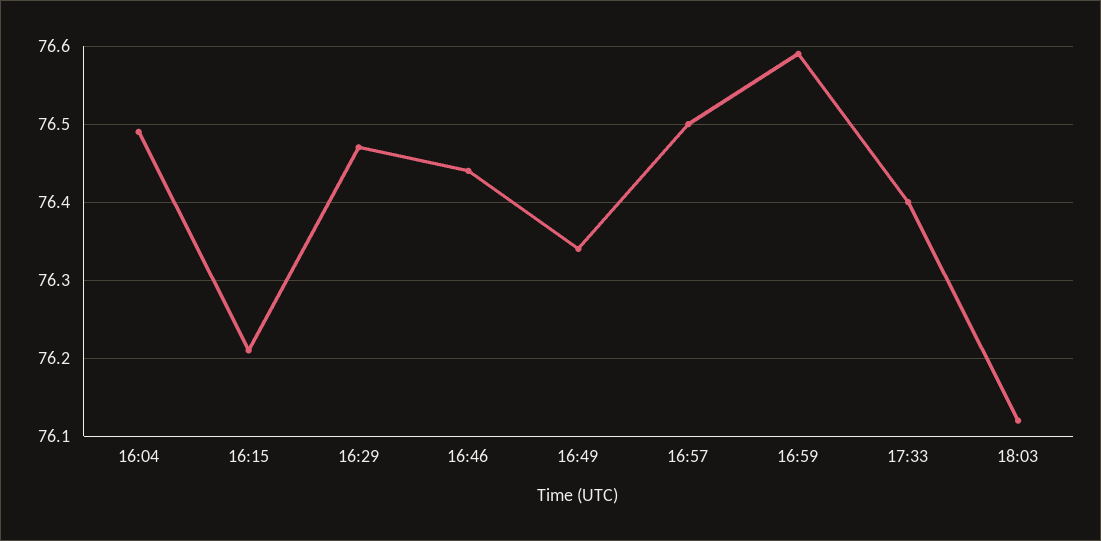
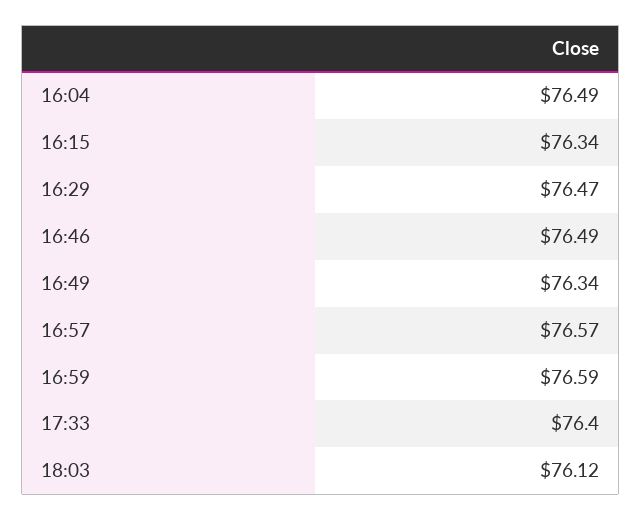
  {
    "16:04": 76.49,
-   "16:15": 76.21,
+   "16:15": 76.34,
    "16:29": 76.47,
-   "16:46": 76.44,
+   "16:46": 76.49,
    "16:49": 76.34,
-   "16:57": 76.5,
+   "16:57": 76.57,
    "16:59": 76.59,
    "17:33": 76.4,
    "18:03": 76.12
  }

